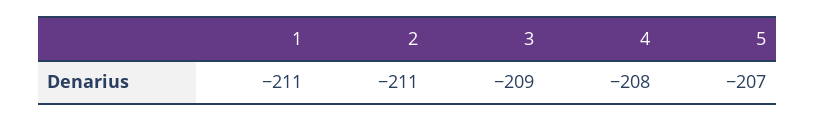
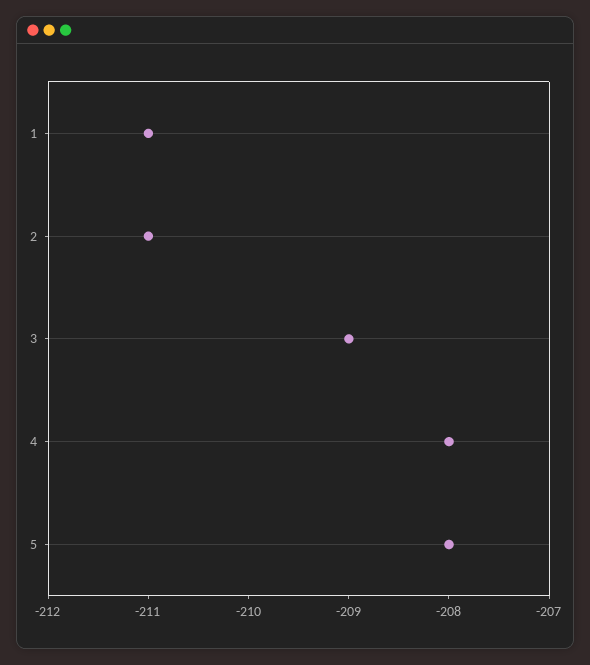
  {
    "1": -211,
    "2": -211,
    "3": -209,
    "4": -208,
-   "5": -207
+   "5": -208
  }

